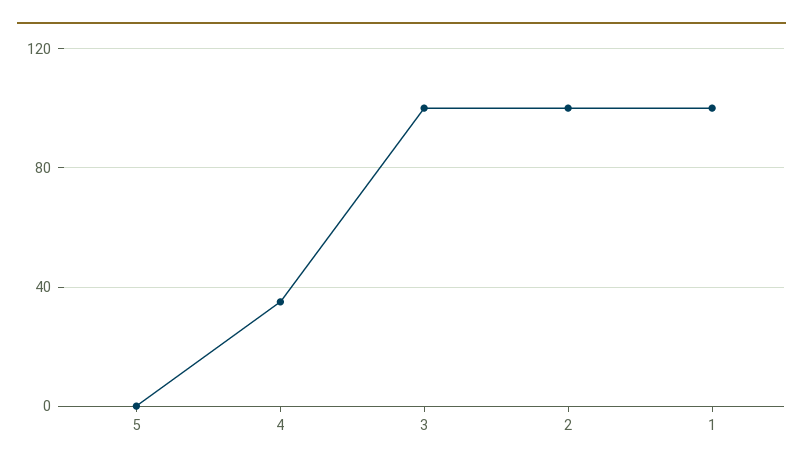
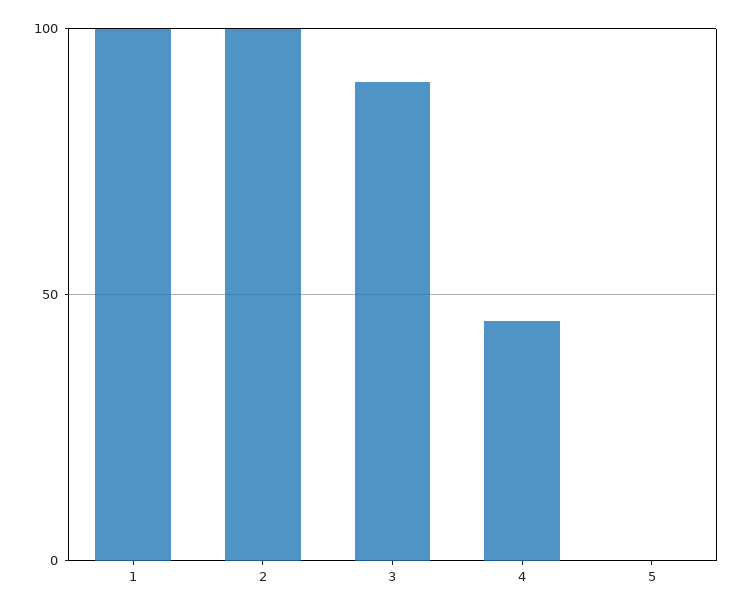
  {
    "5": 0,
-   "4": 35,
+   "4": 45,
-   "3": 100,
+   "3": 90,
    "2": 100,
    "1": 100
  }

